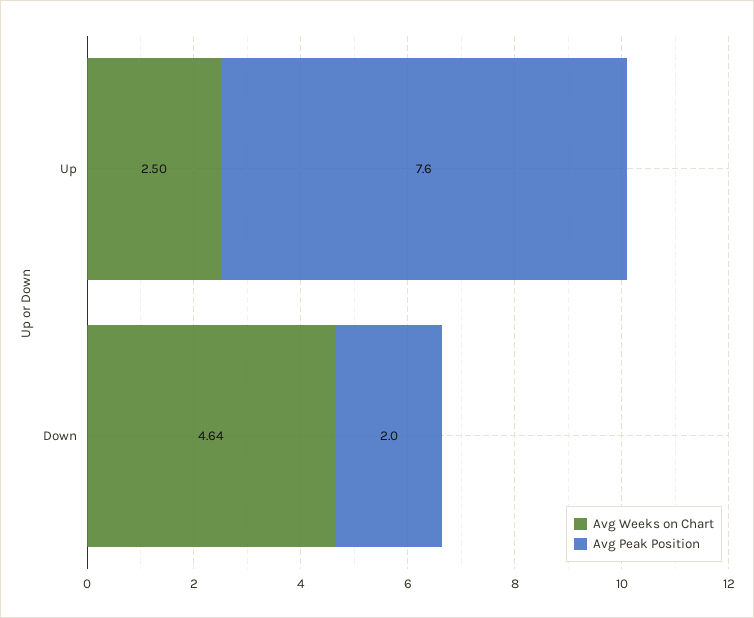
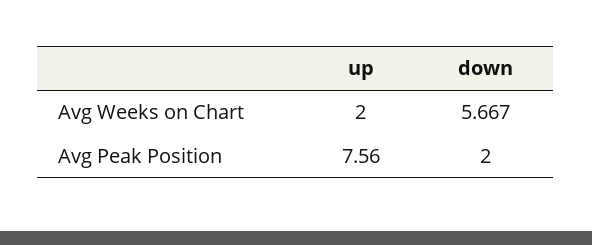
  {
    "Avg Weeks on Chart": {
-     "Up": 2.5,
+     "Up": 2,
-     "Down": 4.64
+     "Down": 5.667
    },
    "Avg Peak Position": {
      "Up": 7.56,
      "Down": 2
    }
  }

